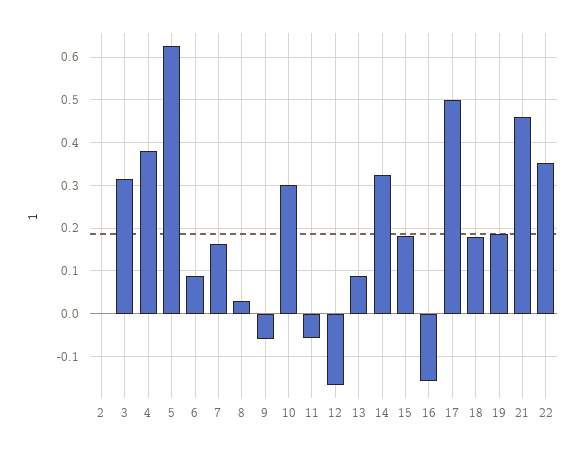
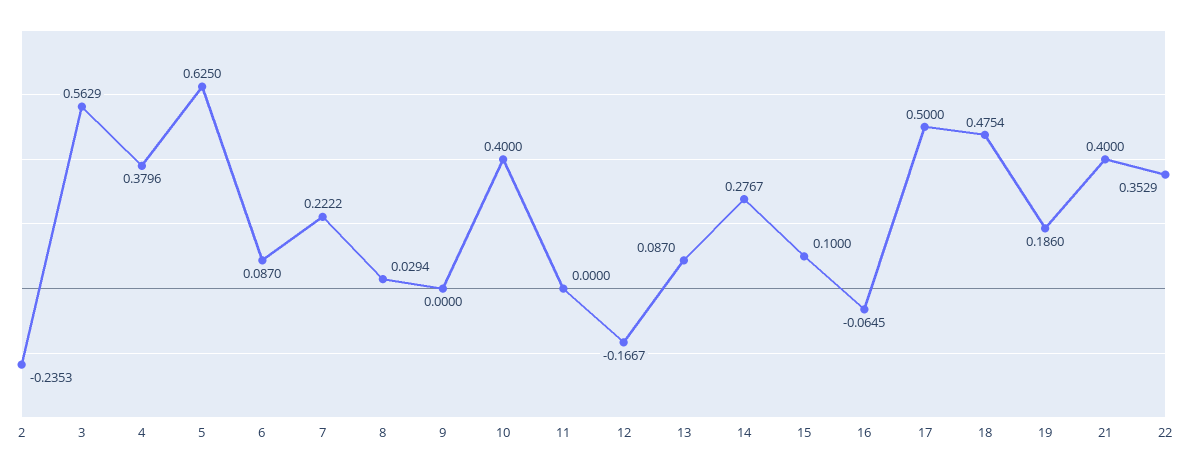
  {
-   "2": 0,
+   "2": -0.2353,
-   "3": 0.32,
+   "3": 0.5629,
    "4": 0.3796,
    "5": 0.625,
    "6": 0.087,
-   "7": 0.16,
+   "7": 0.2222,
    "8": 0.0294,
-   "9": -0.06,
+   "9": 0,
-   "10": 0.3,
+   "10": 0.4,
-   "11": -0.06,
+   "11": 0,
    "12": -0.1667,
    "13": 0.087,
-   "14": 0.32,
+   "14": 0.2767,
-   "15": 0.18,
+   "15": 0.1,
-   "16": -0.16,
+   "16": -0.0645,
    "17": 0.5,
-   "18": 0.18,
+   "18": 0.4754,
    "19": 0.186,
-   "21": 0.46,
+   "21": 0.4,
    "22": 0.3529
  }

